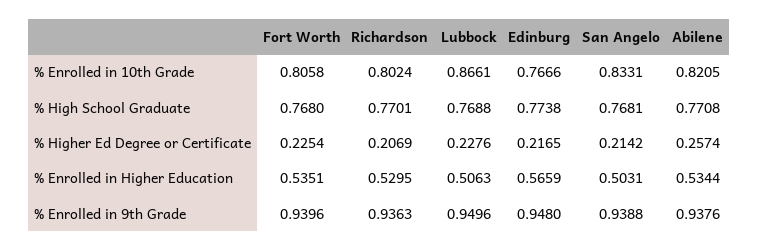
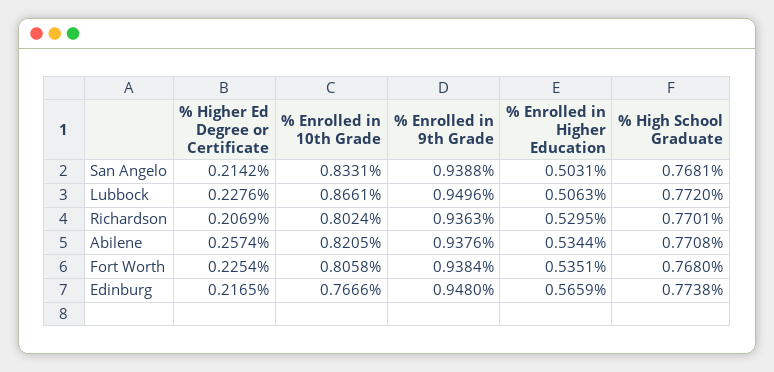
  {
    "Fort Worth": {
      "% Enrolled in 10th Grade": 0.8058,
      "% High School Graduate": 0.768,
      "% Higher Ed Degree or Certificate": 0.2254,
      "% Enrolled in Higher Education": 0.5351,
-     "% Enrolled in 9th Grade": 0.9396
+     "% Enrolled in 9th Grade": 0.9384
    },
    "Richardson": {
      "% Enrolled in 10th Grade": 0.8024,
      "% High School Graduate": 0.7701,
      "% Higher Ed Degree or Certificate": 0.2069,
      "% Enrolled in Higher Education": 0.5295,
      "% Enrolled in 9th Grade": 0.9363
    },
    "Lubbock": {
      "% Enrolled in 10th Grade": 0.8661,
-     "% High School Graduate": 0.7688,
+     "% High School Graduate": 0.772,
      "% Higher Ed Degree or Certificate": 0.2276,
      "% Enrolled in Higher Education": 0.5063,
      "% Enrolled in 9th Grade": 0.9496
    },
    "Edinburg": {
      "% Enrolled in 10th Grade": 0.7666,
      "% High School Graduate": 0.7738,
      "% Higher Ed Degree or Certificate": 0.2165,
      "% Enrolled in Higher Education": 0.5659,
      "% Enrolled in 9th Grade": 0.948
    },
    "San Angelo": {
      "% Enrolled in 10th Grade": 0.8331,
      "% High School Graduate": 0.7681,
      "% Higher Ed Degree or Certificate": 0.2142,
      "% Enrolled in Higher Education": 0.5031,
      "% Enrolled in 9th Grade": 0.9388
    },
    "Abilene": {
      "% Enrolled in 10th Grade": 0.8205,
      "% High School Graduate": 0.7708,
      "% Higher Ed Degree or Certificate": 0.2574,
      "% Enrolled in Higher Education": 0.5344,
      "% Enrolled in 9th Grade": 0.9376
    }
  }

